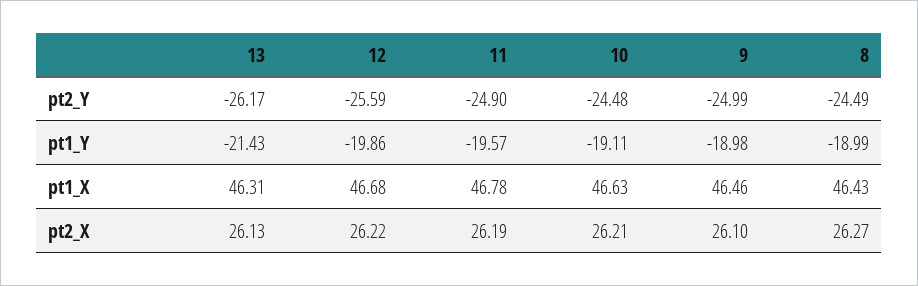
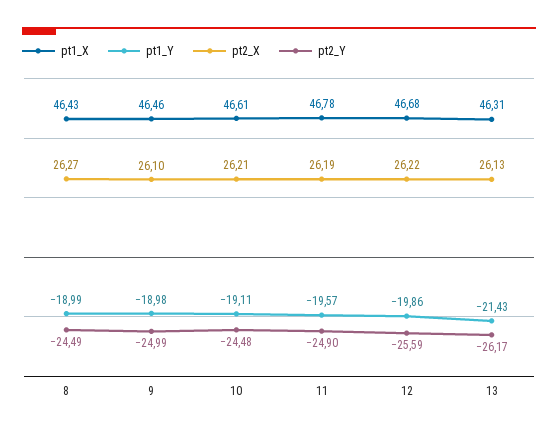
  {
    "pt2_Y": {
      "13": -26.17,
      "12": -25.59,
      "11": -24.9,
      "10": -24.48,
      "9": -24.99,
      "8": -24.49
    },
    "pt1_Y": {
      "13": -21.43,
      "12": -19.86,
      "11": -19.57,
      "10": -19.11,
      "9": -18.98,
      "8": -18.99
    },
    "pt1_X": {
      "13": 46.31,
      "12": 46.68,
      "11": 46.78,
-     "10": 46.63,
+     "10": 46.61,
      "9": 46.46,
      "8": 46.43
    },
    "pt2_X": {
      "13": 26.13,
      "12": 26.22,
      "11": 26.19,
      "10": 26.21,
      "9": 26.1,
      "8": 26.27
    }
  }

